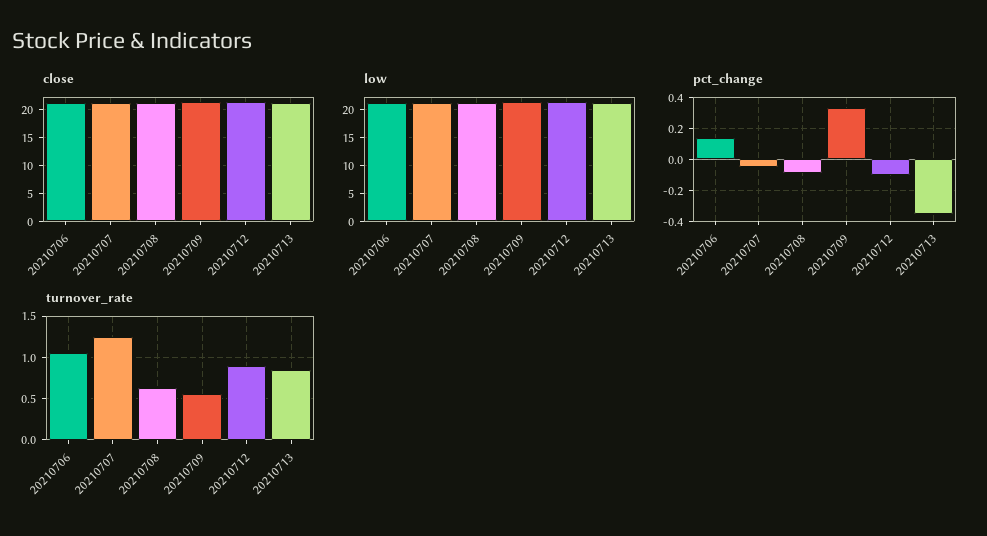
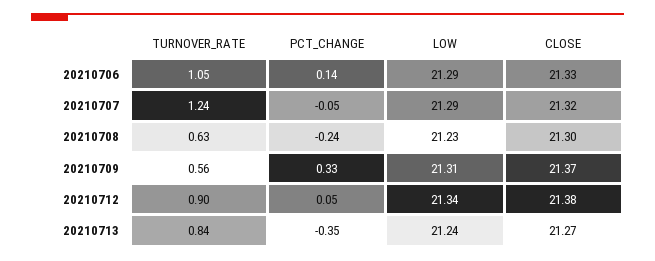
  {
    "close": {
      "20210706": 21.33,
      "20210707": 21.32,
      "20210708": 21.3,
      "20210709": 21.37,
      "20210712": 21.38,
      "20210713": 21.27
    },
    "low": {
      "20210706": 21.29,
      "20210707": 21.29,
      "20210708": 21.23,
      "20210709": 21.31,
      "20210712": 21.34,
      "20210713": 21.24
    },
    "pct_change": {
      "20210706": 0.14,
      "20210707": -0.05,
-     "20210708": -0.1,
+     "20210708": -0.24,
      "20210709": 0.33,
-     "20210712": -0.1,
+     "20210712": 0.05,
      "20210713": -0.35
    },
    "turnover_rate": {
      "20210706": 1.05,
      "20210707": 1.24,
      "20210708": 0.63,
      "20210709": 0.56,
      "20210712": 0.9,
      "20210713": 0.84
    }
  }

